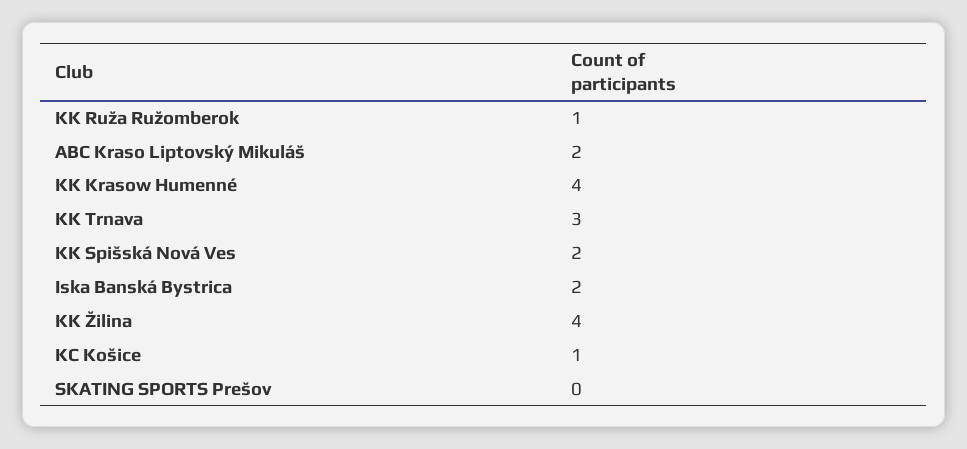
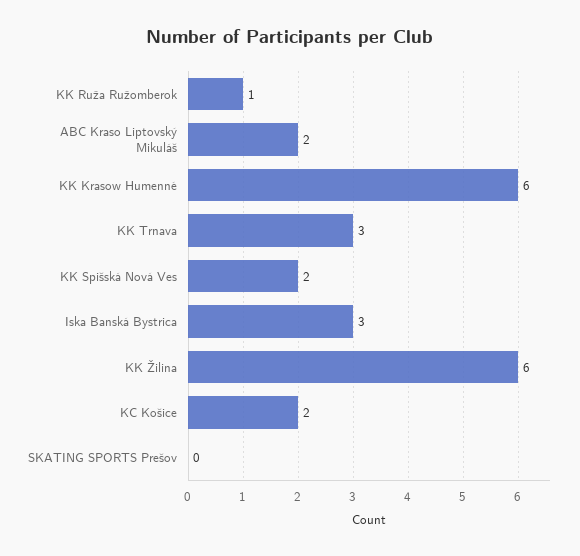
  {
    "KK Ruža Ružomberok": 1,
    "ABC Kraso Liptovský Mikuláš": 2,
-   "KK Krasow Humenné": 4,
+   "KK Krasow Humenné": 6,
    "KK Trnava": 3,
    "KK Spišská Nová Ves": 2,
-   "Iska Banská Bystrica": 2,
+   "Iska Banská Bystrica": 3,
-   "KK Žilina": 4,
+   "KK Žilina": 6,
-   "KC Košice": 1,
+   "KC Košice": 2,
    "SKATING SPORTS Prešov": 0
  }

